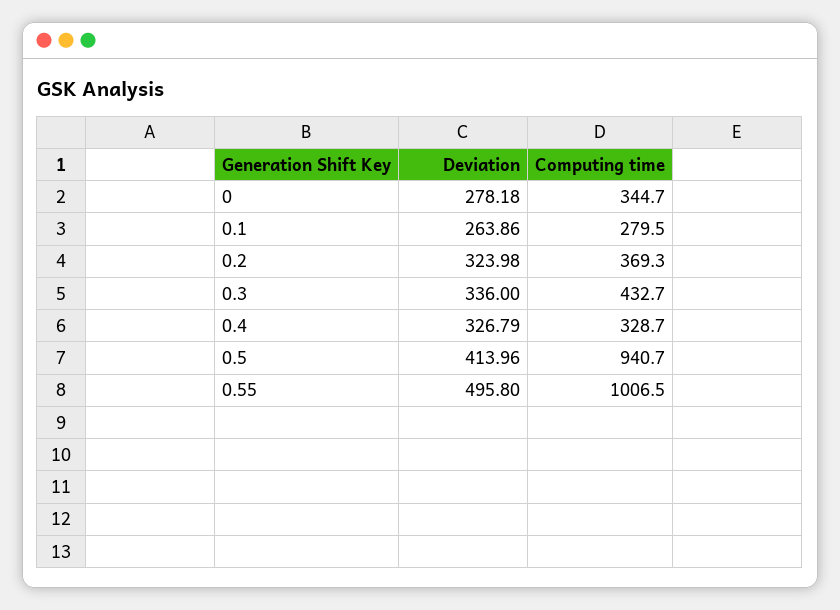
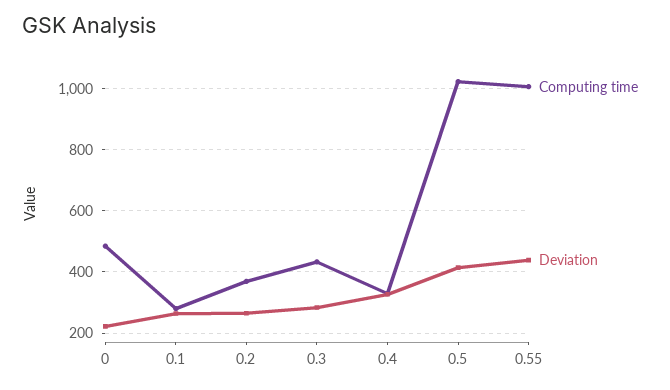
  {
    "Deviation": {
-     "0": 278.18,
+     "0": 220,
      "0.1": 263.86,
-     "0.2": 323.98,
+     "0.2": 260,
-     "0.3": 336,
+     "0.3": 280,
      "0.4": 326.79,
      "0.5": 413.96,
-     "0.55": 495.8
+     "0.55": 440
    },
    "Computing time": {
-     "0": 344.7,
+     "0": 480,
      "0.1": 279.5,
      "0.2": 369.3,
      "0.3": 432.7,
      "0.4": 328.7,
-     "0.5": 940.7,
+     "0.5": 1020,
      "0.55": 1006.5
    }
  }

